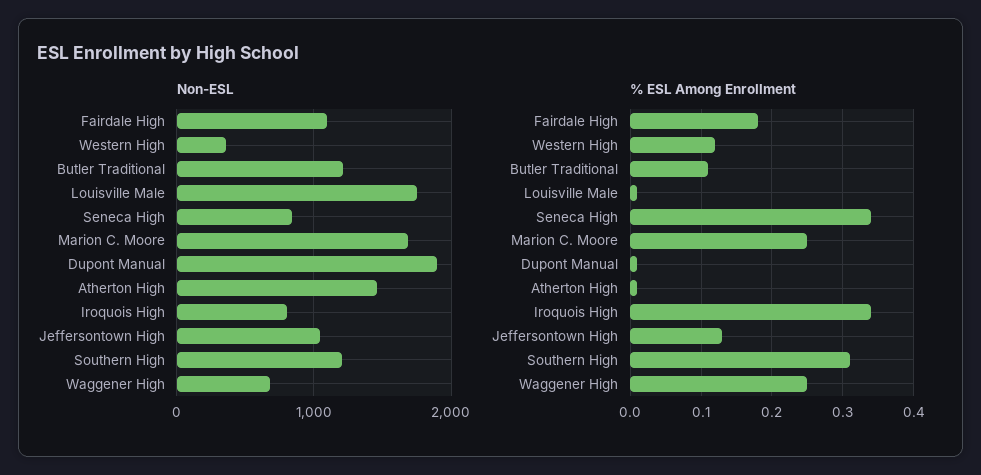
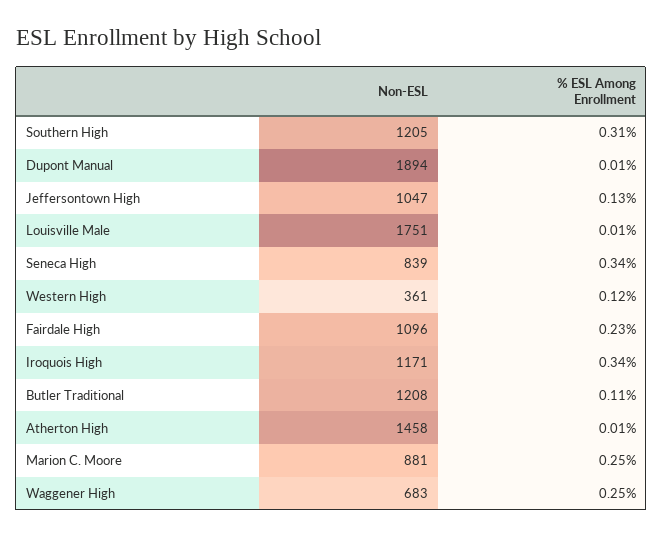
  {
    "Non-ESL": {
      "Fairdale High": 1096,
      "Western High": 361,
      "Butler Traditional": 1208,
      "Louisville Male": 1751,
      "Seneca High": 839,
-     "Marion C. Moore": 1700,
+     "Marion C. Moore": 881,
      "Dupont Manual": 1894,
      "Atherton High": 1458,
-     "Iroquois High": 800,
+     "Iroquois High": 1171,
      "Jeffersontown High": 1047,
      "Southern High": 1205,
      "Waggener High": 683
    },
    "% ESL Among Enrollment": {
-     "Fairdale High": 0.18,
+     "Fairdale High": 0.23,
      "Western High": 0.12,
      "Butler Traditional": 0.11,
      "Louisville Male": 0.01,
      "Seneca High": 0.34,
      "Marion C. Moore": 0.25,
      "Dupont Manual": 0.01,
      "Atherton High": 0.01,
      "Iroquois High": 0.34,
      "Jeffersontown High": 0.13,
      "Southern High": 0.31,
      "Waggener High": 0.25
    }
  }

